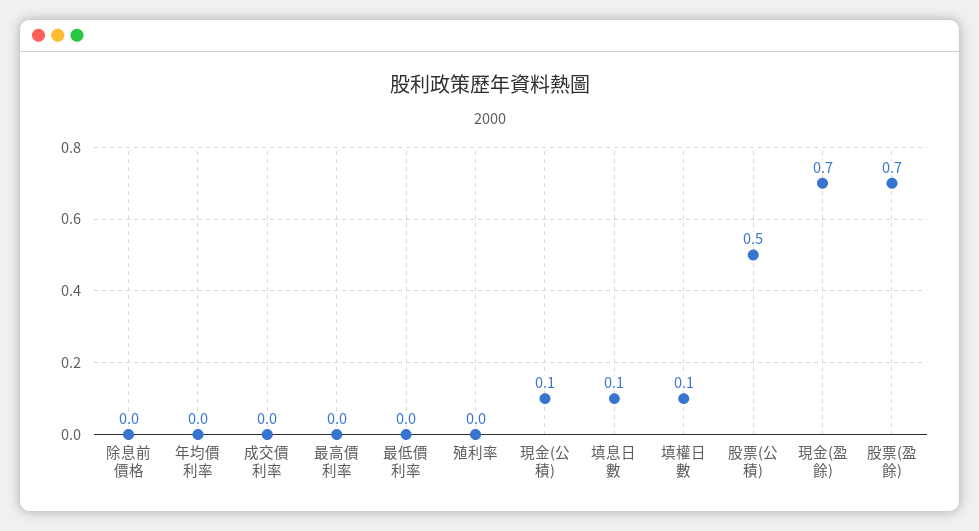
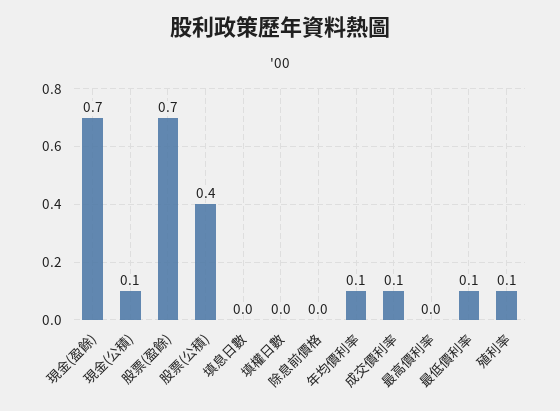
  {
    "除息前價格": 0,
-   "年均價利率": 0,
+   "年均價利率": 0.1,
-   "成交價利率": 0,
+   "成交價利率": 0.1,
    "最高價利率": 0,
-   "最低價利率": 0,
+   "最低價利率": 0.1,
-   "殖利率": 0,
+   "殖利率": 0.1,
    "現金(公積)": 0.1,
-   "填息日數": 0.1,
+   "填息日數": 0,
-   "填權日數": 0.1,
+   "填權日數": 0,
-   "股票(公積)": 0.5,
+   "股票(公積)": 0.4,
    "現金(盈餘)": 0.7,
    "股票(盈餘)": 0.7
  }

